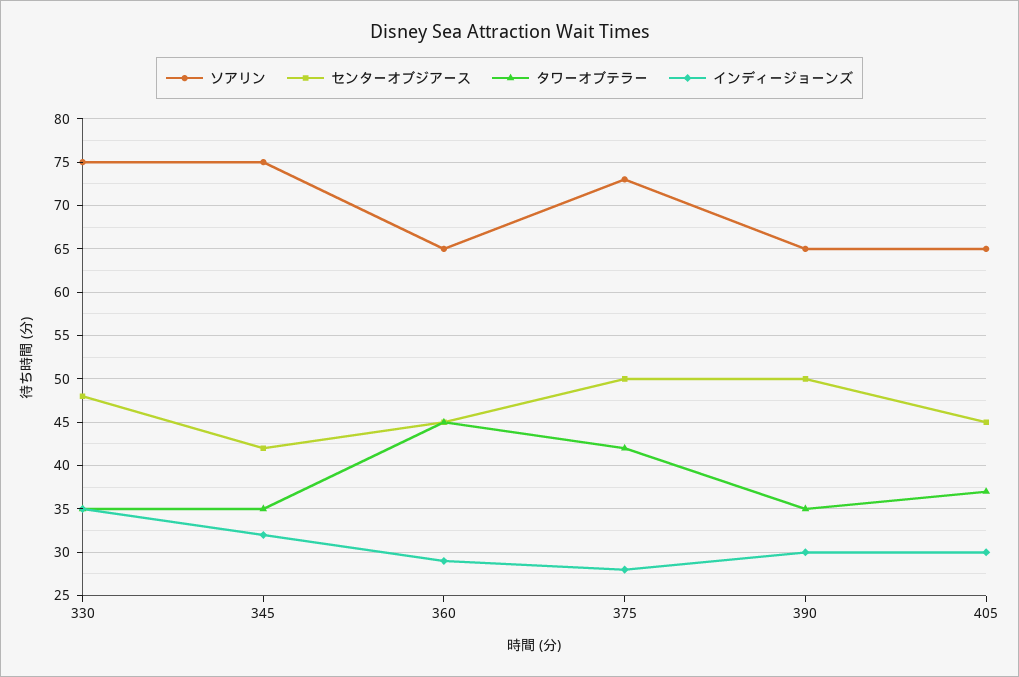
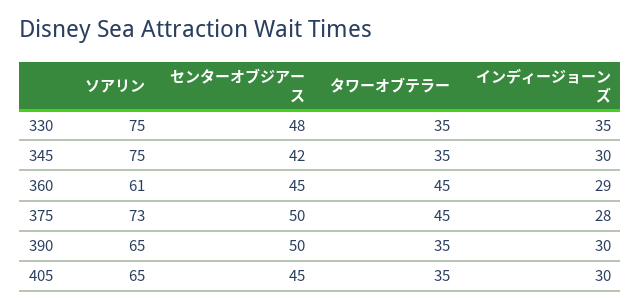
  {
    "ソアリン": {
      "330": 75,
      "345": 75,
-     "360": 65,
+     "360": 61,
      "375": 73,
      "390": 65,
      "405": 65
    },
    "センターオブジアース": {
      "330": 48,
      "345": 42,
      "360": 45,
      "375": 50,
      "390": 50,
      "405": 45
    },
    "タワーオブテラー": {
      "330": 35,
      "345": 35,
      "360": 45,
-     "375": 42,
+     "375": 45,
      "390": 35,
-     "405": 37
+     "405": 35
    },
    "インディージョーンズ": {
      "330": 35,
-     "345": 32,
+     "345": 30,
      "360": 29,
      "375": 28,
      "390": 30,
      "405": 30
    }
  }

